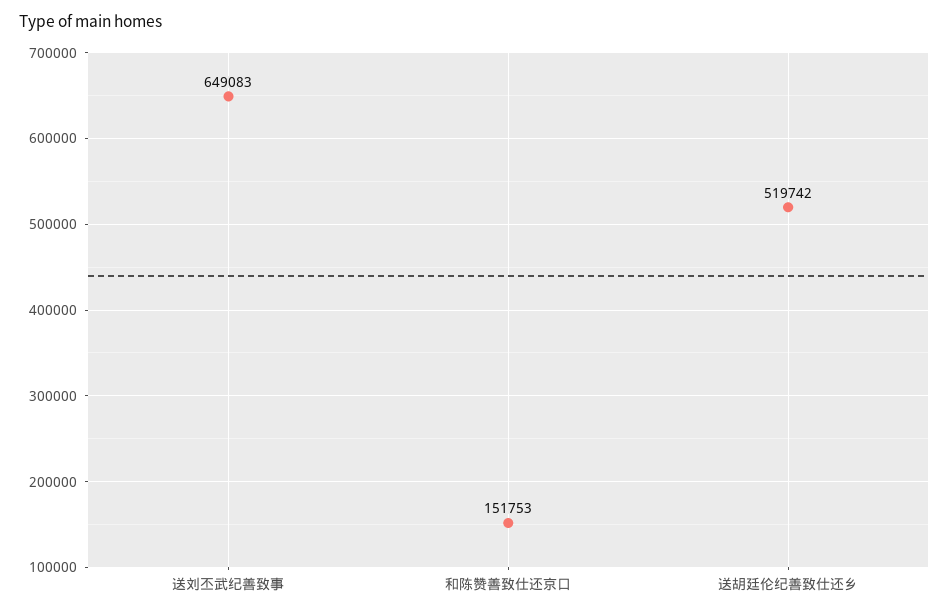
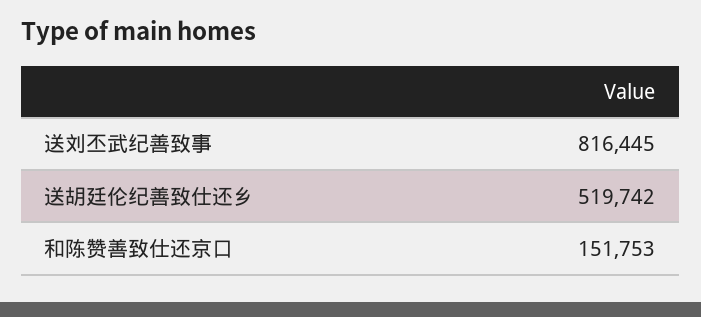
  {
-   "送刘丕武纪善致事": 649083,
+   "送刘丕武纪善致事": 816445,
    "和陈赞善致仕还京口": 151753,
    "送胡廷伦纪善致仕还乡": 519742
  }

